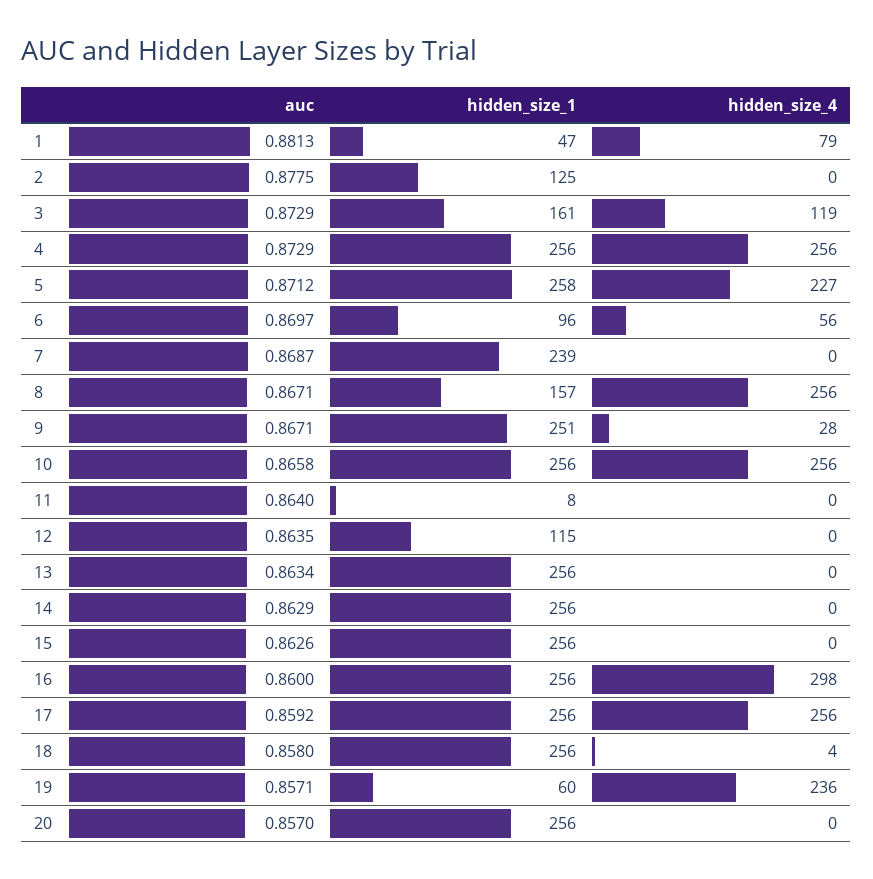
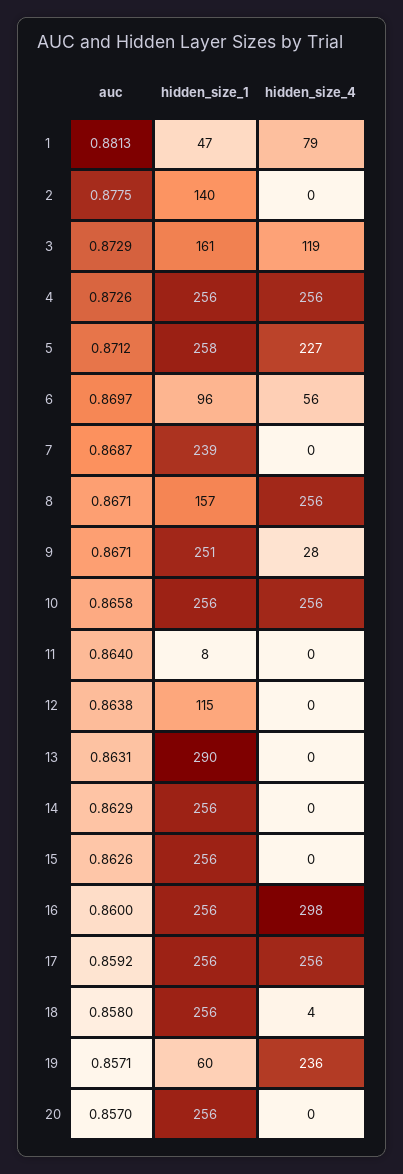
  {
    "auc": {
      "1": 0.8813,
      "2": 0.8775,
      "3": 0.8729,
-     "4": 0.8729,
+     "4": 0.8726,
      "5": 0.8712,
      "6": 0.8697,
      "7": 0.8687,
      "8": 0.8671,
      "9": 0.8671,
      "10": 0.8658,
      "11": 0.864,
-     "12": 0.8635,
+     "12": 0.8638,
-     "13": 0.8634,
+     "13": 0.8631,
      "14": 0.8629,
      "15": 0.8626,
      "16": 0.86,
      "17": 0.8592,
      "18": 0.858,
      "19": 0.8571,
      "20": 0.857
    },
    "hidden_size_1": {
      "1": 47,
-     "2": 125,
+     "2": 140,
      "3": 161,
      "4": 256,
      "5": 258,
      "6": 96,
      "7": 239,
      "8": 157,
      "9": 251,
      "10": 256,
      "11": 8,
      "12": 115,
-     "13": 256,
+     "13": 290,
      "14": 256,
      "15": 256,
      "16": 256,
      "17": 256,
      "18": 256,
      "19": 60,
      "20": 256
    },
    "hidden_size_4": {
      "1": 79,
      "2": 0,
      "3": 119,
      "4": 256,
      "5": 227,
      "6": 56,
      "7": 0,
      "8": 256,
      "9": 28,
      "10": 256,
      "11": 0,
      "12": 0,
      "13": 0,
      "14": 0,
      "15": 0,
      "16": 298,
      "17": 256,
      "18": 4,
      "19": 236,
      "20": 0
    }
  }

